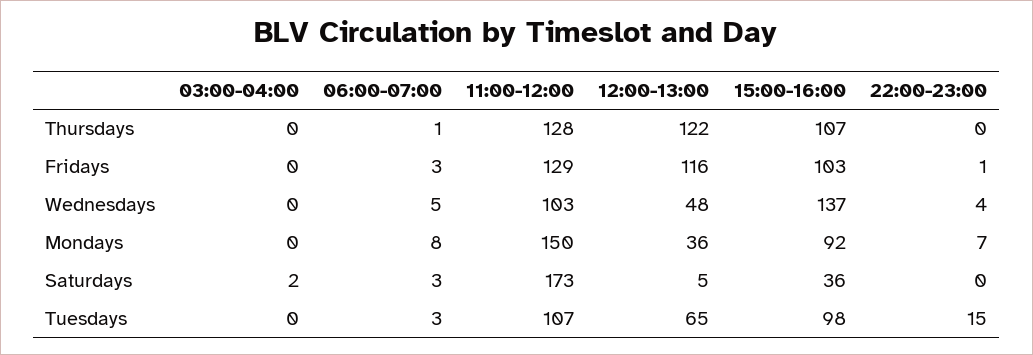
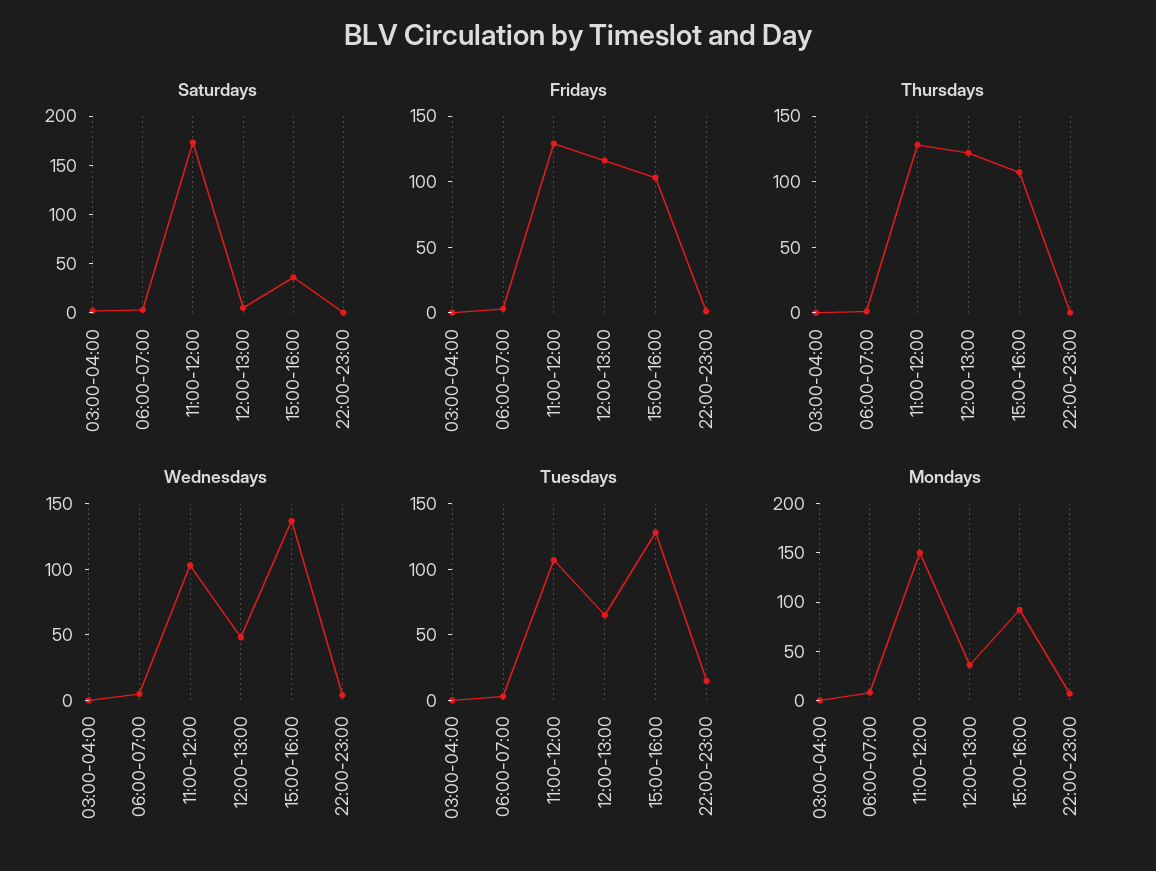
  {
    "Thursdays": {
      "03:00-04:00": 0,
      "06:00-07:00": 1,
      "11:00-12:00": 128,
      "12:00-13:00": 122,
      "15:00-16:00": 107,
      "22:00-23:00": 0
    },
    "Fridays": {
      "03:00-04:00": 0,
      "06:00-07:00": 3,
      "11:00-12:00": 129,
      "12:00-13:00": 116,
      "15:00-16:00": 103,
      "22:00-23:00": 1
    },
    "Wednesdays": {
      "03:00-04:00": 0,
      "06:00-07:00": 5,
      "11:00-12:00": 103,
      "12:00-13:00": 48,
      "15:00-16:00": 137,
      "22:00-23:00": 4
    },
    "Mondays": {
      "03:00-04:00": 0,
      "06:00-07:00": 8,
      "11:00-12:00": 150,
      "12:00-13:00": 36,
      "15:00-16:00": 92,
      "22:00-23:00": 7
    },
    "Saturdays": {
      "03:00-04:00": 2,
      "06:00-07:00": 3,
      "11:00-12:00": 173,
      "12:00-13:00": 5,
      "15:00-16:00": 36,
      "22:00-23:00": 0
    },
    "Tuesdays": {
      "03:00-04:00": 0,
      "06:00-07:00": 3,
      "11:00-12:00": 107,
      "12:00-13:00": 65,
-     "15:00-16:00": 98,
+     "15:00-16:00": 130,
      "22:00-23:00": 15
    }
  }

